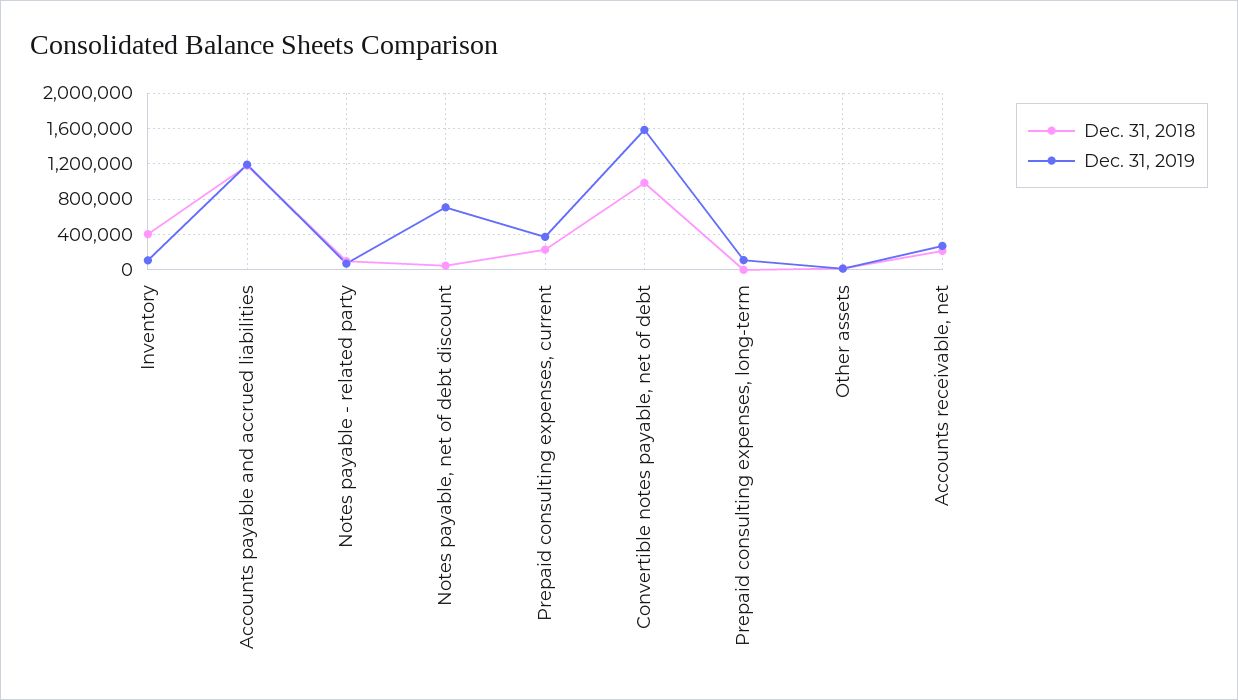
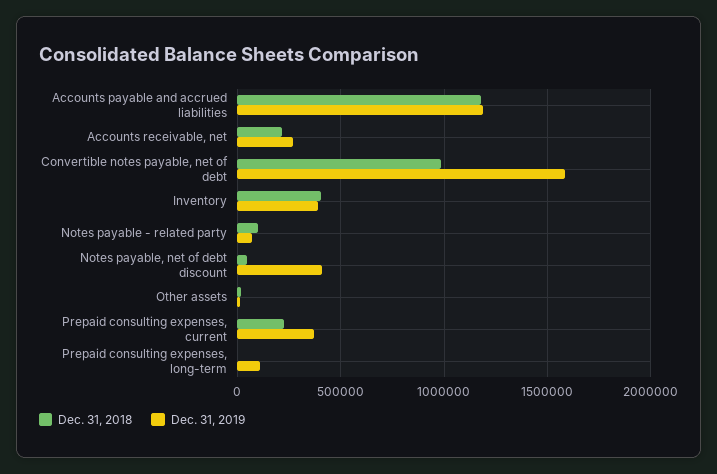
  {
    "Dec. 31, 2018": {
      "Inventory": 400000,
      "Accounts payable and accrued liabilities": 1200000,
      "Notes payable - related party": 100000,
      "Notes payable, net of debt discount": 50000,
      "Prepaid consulting expenses, current": 250000,
      "Convertible notes payable, net of debt": 1000000,
      "Prepaid consulting expenses, long-term": 0,
      "Other assets": 0,
      "Accounts receivable, net": 200000
    },
    "Dec. 31, 2019": {
-     "Inventory": 100000,
+     "Inventory": 400000,
      "Accounts payable and accrued liabilities": 1200000,
      "Notes payable - related party": 50000,
-     "Notes payable, net of debt discount": 700000,
+     "Notes payable, net of debt discount": 400000,
      "Prepaid consulting expenses, current": 350000,
      "Convertible notes payable, net of debt": 1600000,
      "Prepaid consulting expenses, long-term": 100000,
      "Other assets": 0,
      "Accounts receivable, net": 250000
    }
  }

